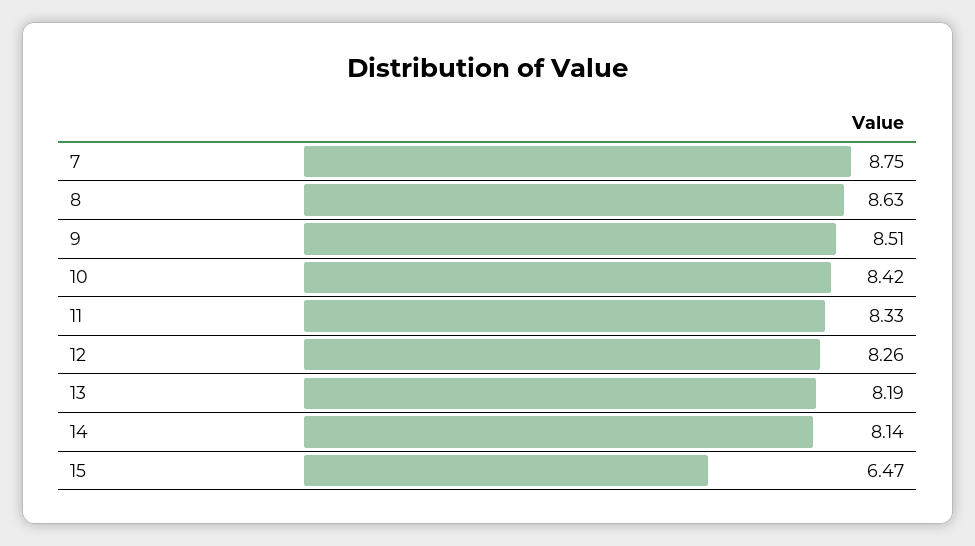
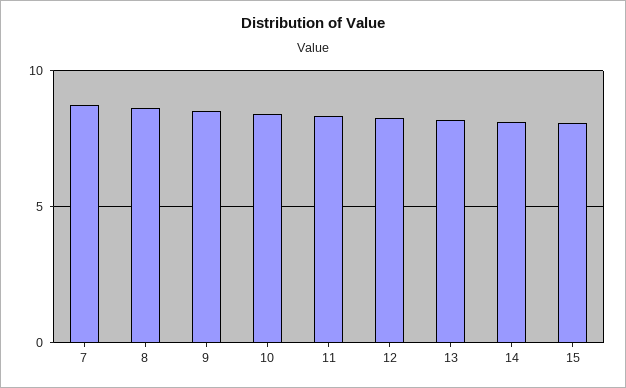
  {
    "7": 8.75,
    "8": 8.63,
    "9": 8.51,
    "10": 8.42,
    "11": 8.33,
    "12": 8.26,
    "13": 8.19,
    "14": 8.14,
-   "15": 6.47
+   "15": 8
  }

